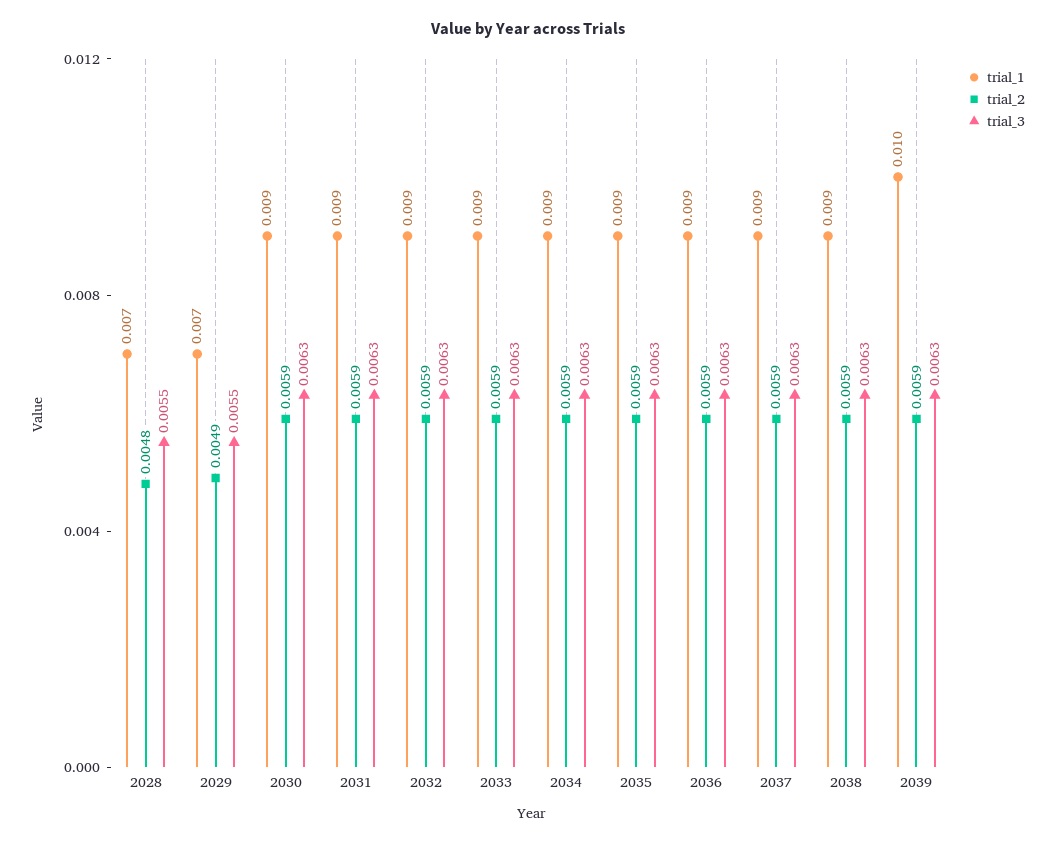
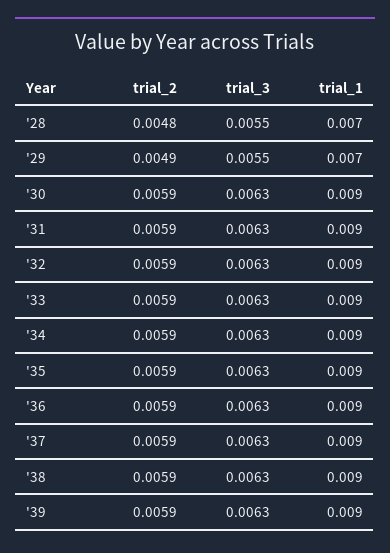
  {
    "trial_1": {
      "2028": 0.007,
      "2029": 0.007,
      "2030": 0.009,
      "2031": 0.009,
      "2032": 0.009,
      "2033": 0.009,
      "2034": 0.009,
      "2035": 0.009,
      "2036": 0.009,
      "2037": 0.009,
      "2038": 0.009,
-     "2039": 0.01
+     "2039": 0.009
    },
    "trial_2": {
      "2028": 0.0048,
      "2029": 0.0049,
      "2030": 0.0059,
      "2031": 0.0059,
      "2032": 0.0059,
      "2033": 0.0059,
      "2034": 0.0059,
      "2035": 0.0059,
      "2036": 0.0059,
      "2037": 0.0059,
      "2038": 0.0059,
      "2039": 0.0059
    },
    "trial_3": {
      "2028": 0.0055,
      "2029": 0.0055,
      "2030": 0.0063,
      "2031": 0.0063,
      "2032": 0.0063,
      "2033": 0.0063,
      "2034": 0.0063,
      "2035": 0.0063,
      "2036": 0.0063,
      "2037": 0.0063,
      "2038": 0.0063,
      "2039": 0.0063
    }
  }

